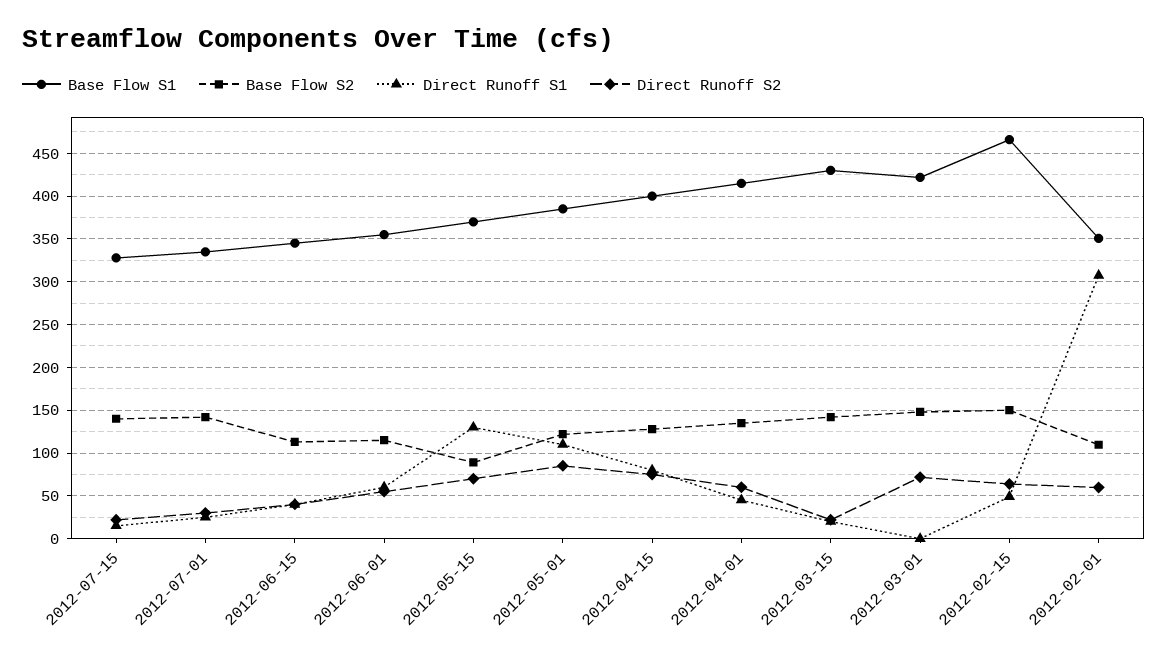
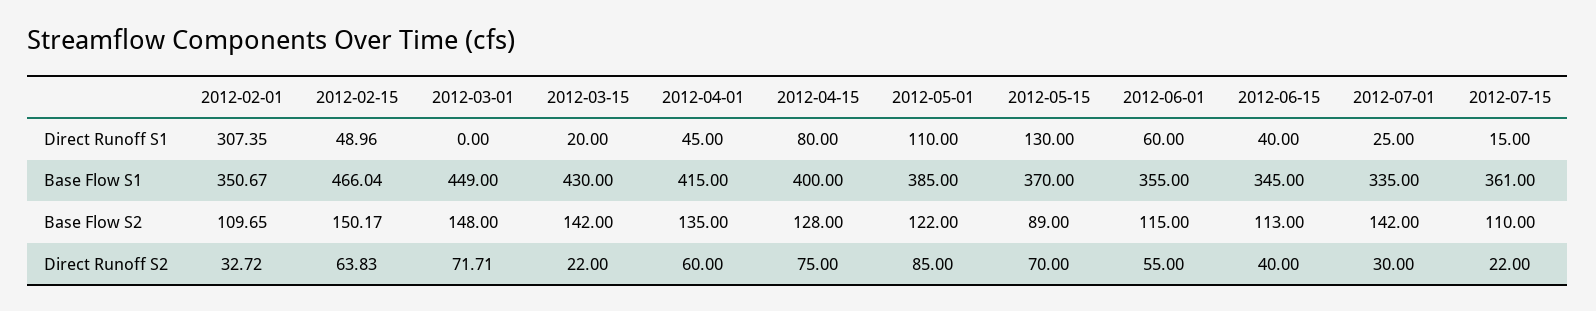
  {
    "Base Flow S1": {
-     "2012-07-15": 330,
+     "2012-07-15": 361,
      "2012-07-01": 335,
      "2012-06-15": 345,
      "2012-06-01": 355,
      "2012-05-15": 370,
      "2012-05-01": 385,
      "2012-04-15": 400,
      "2012-04-01": 415,
      "2012-03-15": 430,
-     "2012-03-01": 420,
+     "2012-03-01": 449,
      "2012-02-15": 466.04,
      "2012-02-01": 350.67
    },
    "Base Flow S2": {
-     "2012-07-15": 140,
+     "2012-07-15": 110,
      "2012-07-01": 142,
      "2012-06-15": 113,
      "2012-06-01": 115,
      "2012-05-15": 89,
      "2012-05-01": 122,
      "2012-04-15": 128,
      "2012-04-01": 135,
      "2012-03-15": 142,
      "2012-03-01": 148,
      "2012-02-15": 150.17,
      "2012-02-01": 109.65
    },
    "Direct Runoff S1": {
      "2012-07-15": 15,
      "2012-07-01": 25,
      "2012-06-15": 40,
      "2012-06-01": 60,
      "2012-05-15": 130,
      "2012-05-01": 110,
      "2012-04-15": 80,
      "2012-04-01": 45,
      "2012-03-15": 20,
      "2012-03-01": 0,
      "2012-02-15": 48.96,
      "2012-02-01": 307.35
    },
    "Direct Runoff S2": {
      "2012-07-15": 22,
      "2012-07-01": 30,
      "2012-06-15": 40,
      "2012-06-01": 55,
      "2012-05-15": 70,
      "2012-05-01": 85,
      "2012-04-15": 75,
      "2012-04-01": 60,
      "2012-03-15": 22,
      "2012-03-01": 71.71,
      "2012-02-15": 63.83,
-     "2012-02-01": 60
+     "2012-02-01": 32.72
    }
  }

